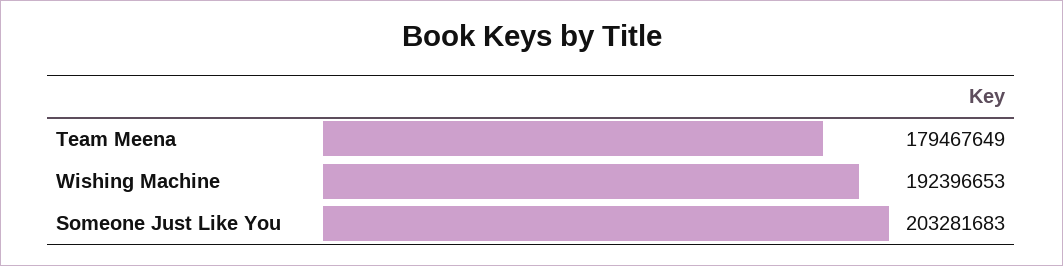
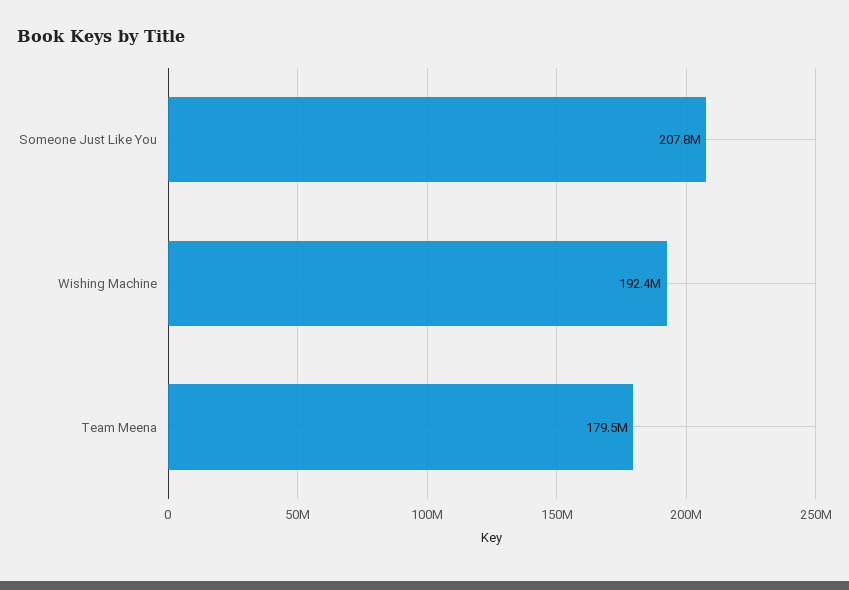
  {
    "Team Meena": 179467649,
    "Wishing Machine": 192396653,
-   "Someone Just Like You": 203281683
+   "Someone Just Like You": 207800000
  }

